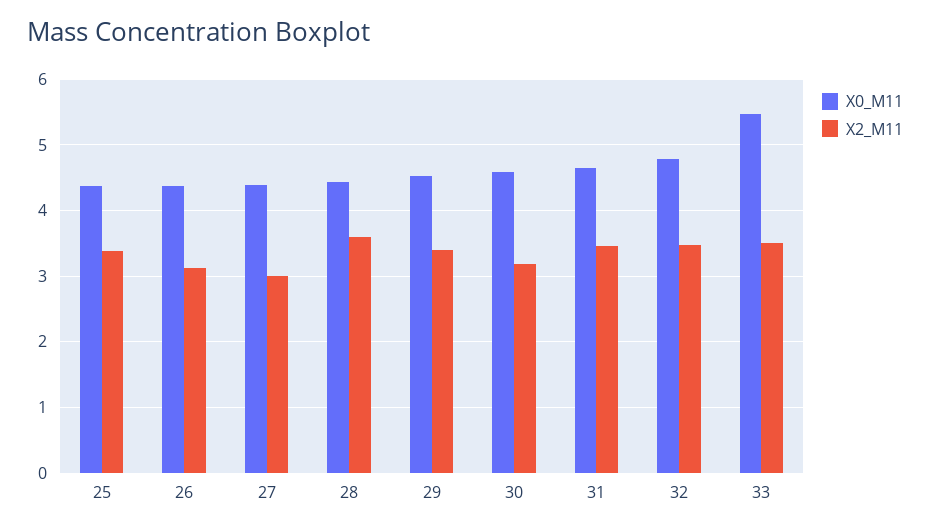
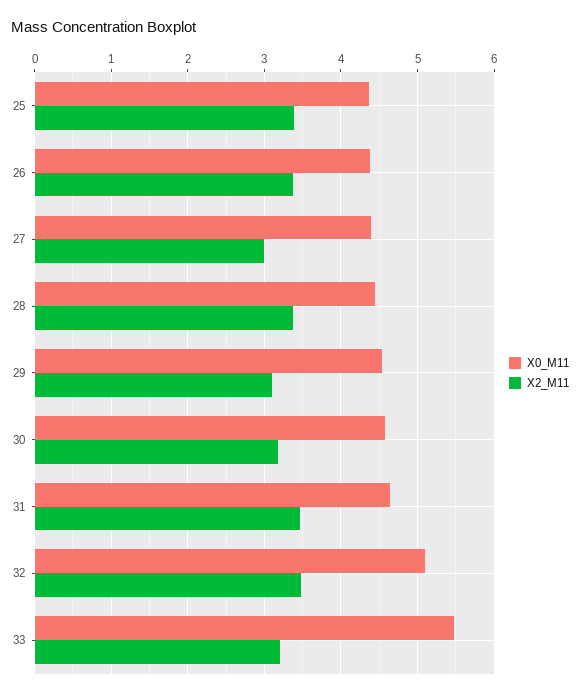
  {
    "X0_M11": {
      "25": 4.4,
      "26": 4.4,
      "27": 4.4,
      "28": 4.4,
      "29": 4.5,
      "30": 4.6,
      "31": 4.6,
-     "32": 4.8,
+     "32": 5.1,
      "33": 5.5
    },
    "X2_M11": {
      "25": 3.4,
-     "26": 3.1,
+     "26": 3.4,
      "27": 3,
-     "28": 3.6,
+     "28": 3.4,
-     "29": 3.4,
+     "29": 3.1,
      "30": 3.2,
      "31": 3.5,
      "32": 3.5,
-     "33": 3.5
+     "33": 3.2
    }
  }

